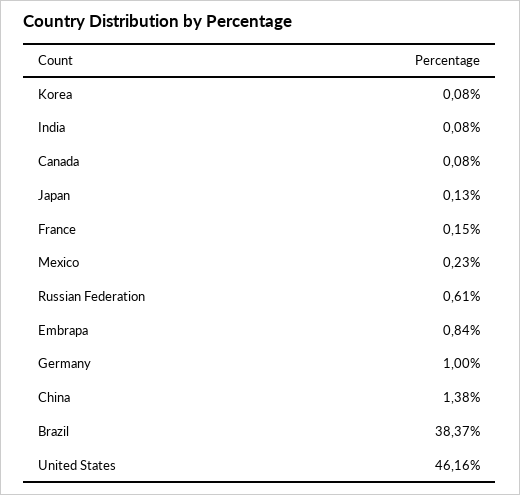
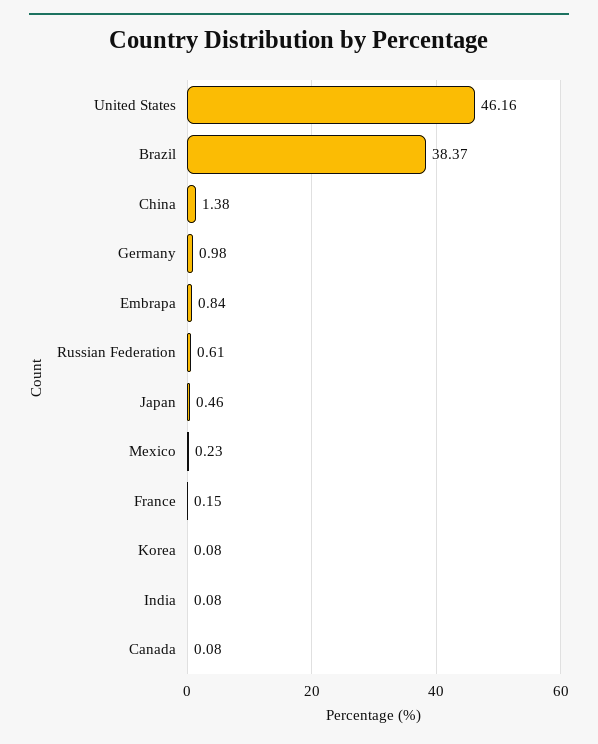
  {
    "Korea": 0.08,
    "India": 0.08,
    "Canada": 0.08,
-   "Japan": 0.13,
+   "Japan": 0.46,
    "France": 0.15,
    "Mexico": 0.23,
    "Russian Federation": 0.61,
    "Embrapa": 0.84,
-   "Germany": 1,
+   "Germany": 0.98,
    "China": 1.38,
    "Brazil": 38.37,
    "United States": 46.16
  }

